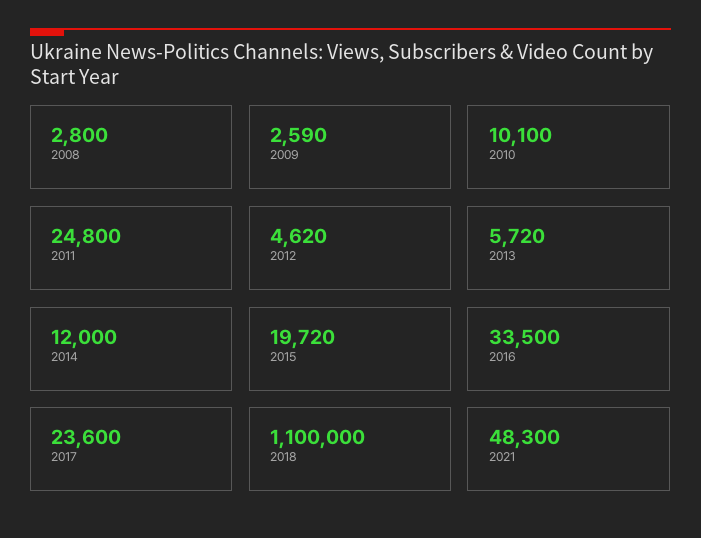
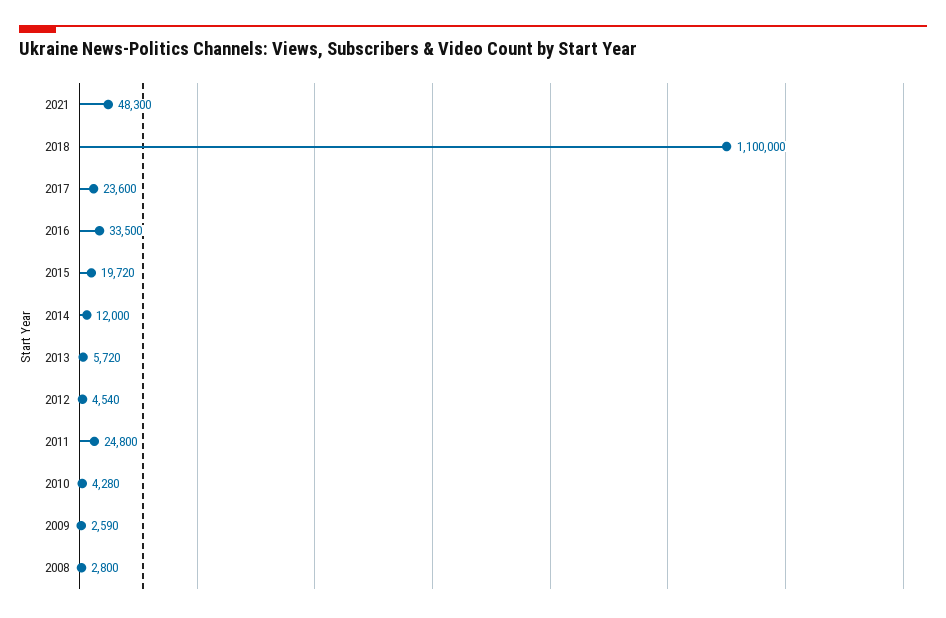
  {
    "2008": 2800,
    "2009": 2590,
-   "2010": 10100,
+   "2010": 4280,
    "2011": 24800,
-   "2012": 4620,
+   "2012": 4540,
    "2013": 5720,
    "2014": 12000,
    "2015": 19720,
    "2016": 33500,
    "2017": 23600,
    "2018": 1100000,
    "2021": 48300
  }

